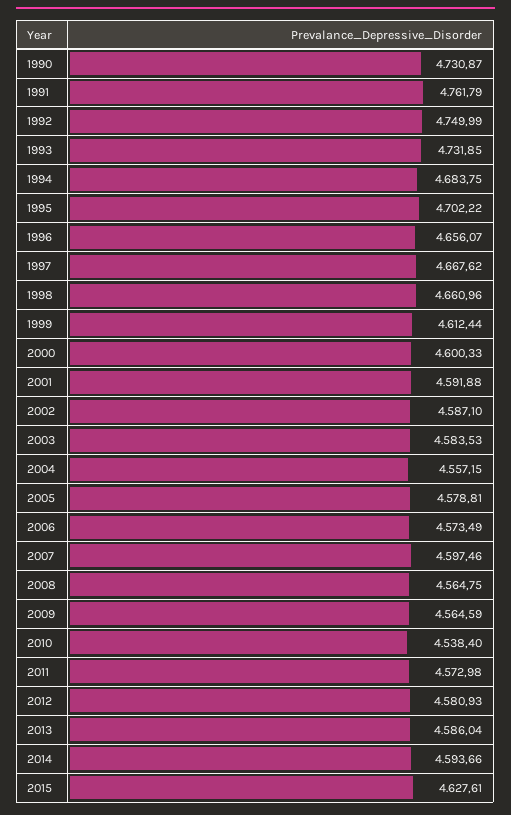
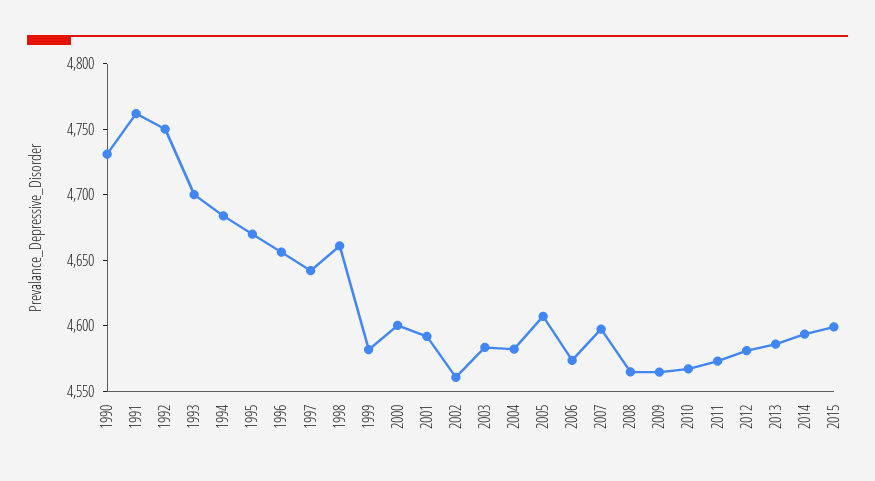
  {
    "1990": 4730.87,
    "1991": 4761.79,
    "1992": 4749.99,
-   "1993": 4731.85,
+   "1993": 4700,
    "1994": 4683.75,
-   "1995": 4702.22,
+   "1995": 4670,
    "1996": 4656.07,
-   "1997": 4667.62,
+   "1997": 4640,
    "1998": 4660.96,
-   "1999": 4612.44,
+   "1999": 4580,
    "2000": 4600.33,
    "2001": 4591.88,
-   "2002": 4587.1,
+   "2002": 4560,
    "2003": 4583.53,
-   "2004": 4557.15,
+   "2004": 4580,
-   "2005": 4578.81,
+   "2005": 4610,
    "2006": 4573.49,
    "2007": 4597.46,
    "2008": 4564.75,
    "2009": 4564.59,
-   "2010": 4538.4,
+   "2010": 4570,
    "2011": 4572.98,
    "2012": 4580.93,
    "2013": 4586.04,
    "2014": 4593.66,
-   "2015": 4627.61
+   "2015": 4600
  }

